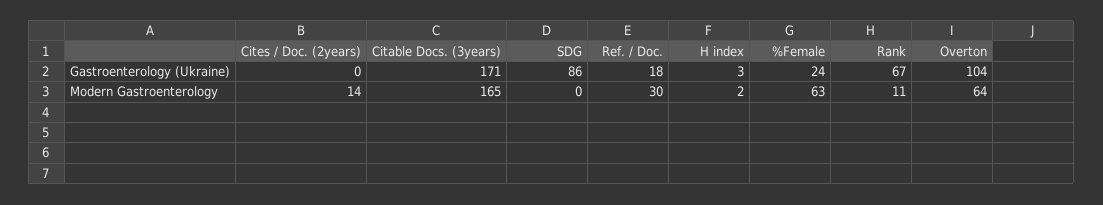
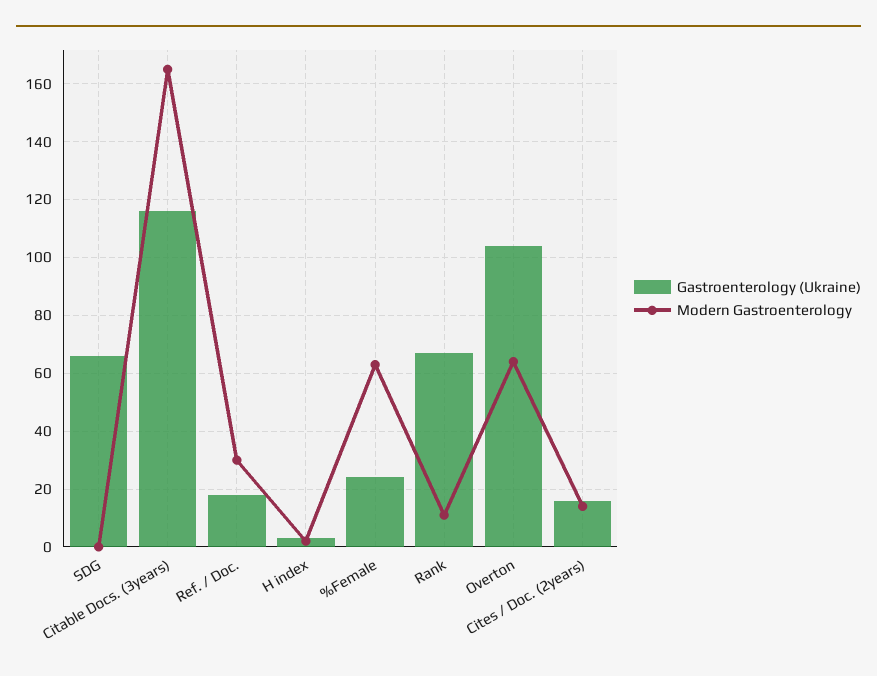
  {
    "Gastroenterology (Ukraine)": {
-     "Cites / Doc. (2years)": 0,
+     "Cites / Doc. (2years)": 15,
-     "Citable Docs. (3years)": 171,
+     "Citable Docs. (3years)": 115,
-     "SDG": 86,
+     "SDG": 65,
      "Ref. / Doc.": 18,
      "H index": 3,
      "%Female": 24,
      "Rank": 67,
      "Overton": 104
    },
    "Modern Gastroenterology": {
      "Cites / Doc. (2years)": 14,
      "Citable Docs. (3years)": 165,
      "SDG": 0,
      "Ref. / Doc.": 30,
      "H index": 2,
      "%Female": 63,
      "Rank": 11,
      "Overton": 64
    }
  }

